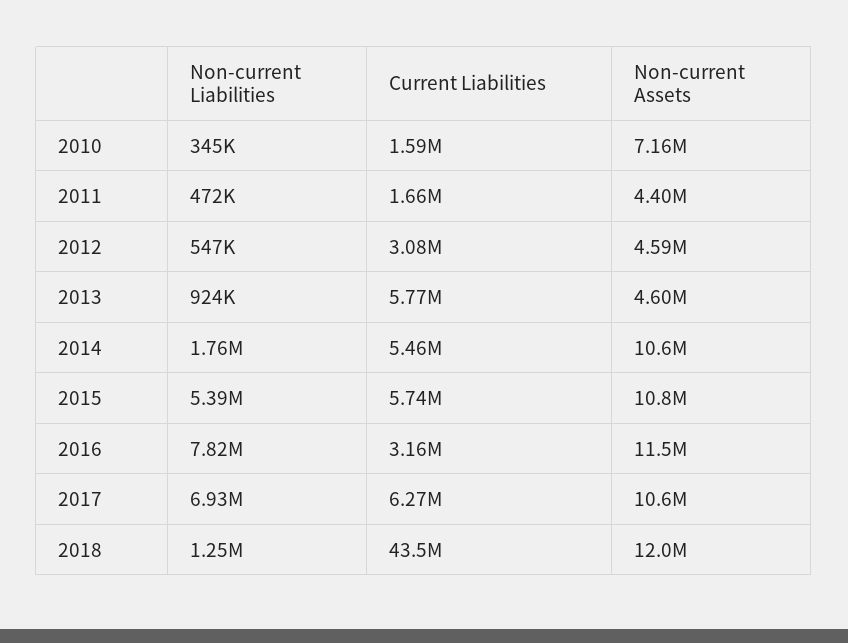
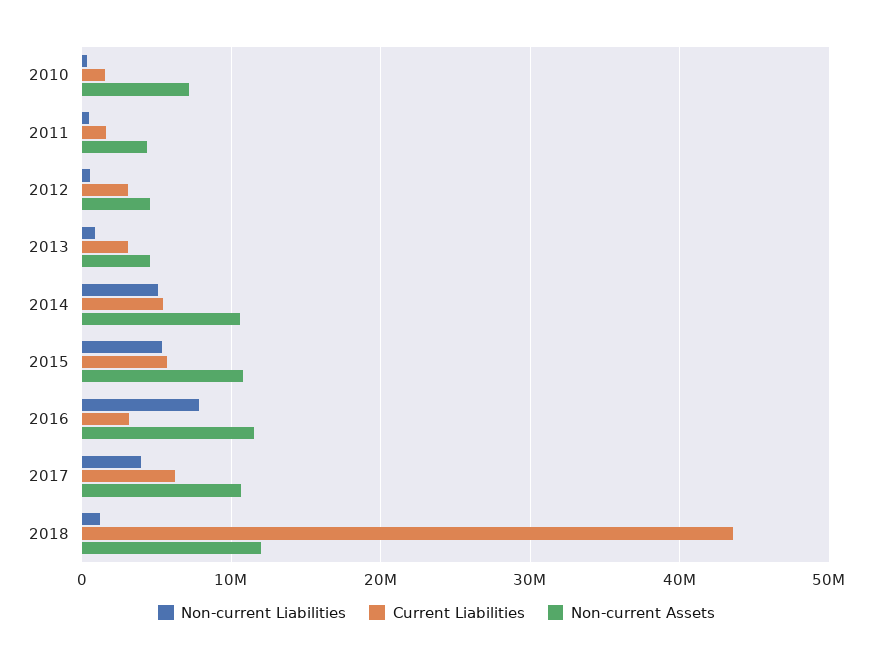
  {
    "Non-current Liabilities": {
      "2010": 345000,
      "2011": 472000,
      "2012": 547000,
      "2013": 924000,
-     "2014": 1760000,
+     "2014": 5000000,
      "2015": 5390000,
      "2016": 7820000,
-     "2017": 6930000,
+     "2017": 4000000,
      "2018": 1250000
    },
    "Current Liabilities": {
      "2010": 1590000,
      "2011": 1660000,
      "2012": 3080000,
-     "2013": 5770000,
+     "2013": 3000000,
      "2014": 5460000,
      "2015": 5740000,
      "2016": 3160000,
      "2017": 6270000,
      "2018": 43500000
    },
    "Non-current Assets": {
      "2010": 7160000,
      "2011": 4400000,
      "2012": 4590000,
      "2013": 4600000,
      "2014": 10600000,
      "2015": 10800000,
      "2016": 11500000,
      "2017": 10600000,
      "2018": 12000000
    }
  }

